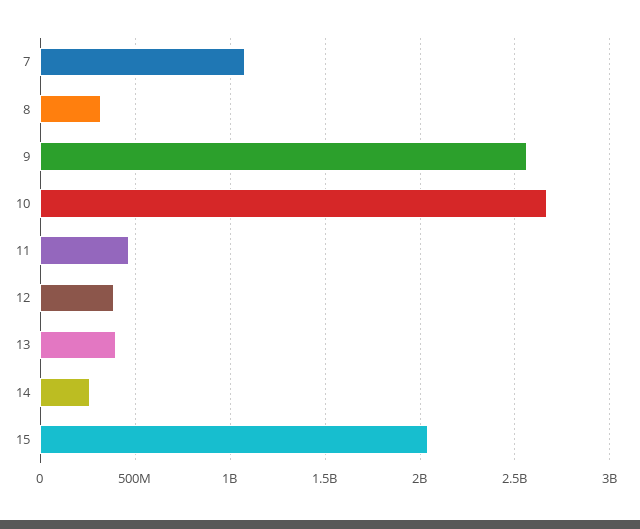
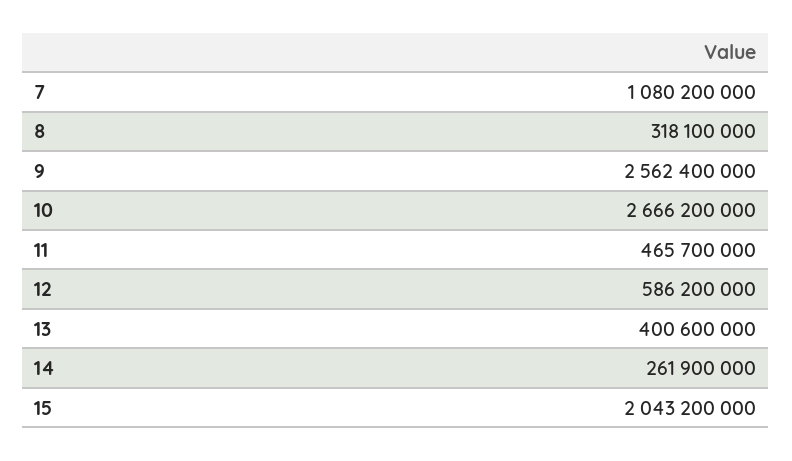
  {
    "7": 1080200000,
    "8": 318100000,
    "9": 2562400000,
    "10": 2666200000,
    "11": 465700000,
-   "12": 400000000,
+   "12": 586200000,
    "13": 400600000,
    "14": 261900000,
    "15": 2043200000
  }

